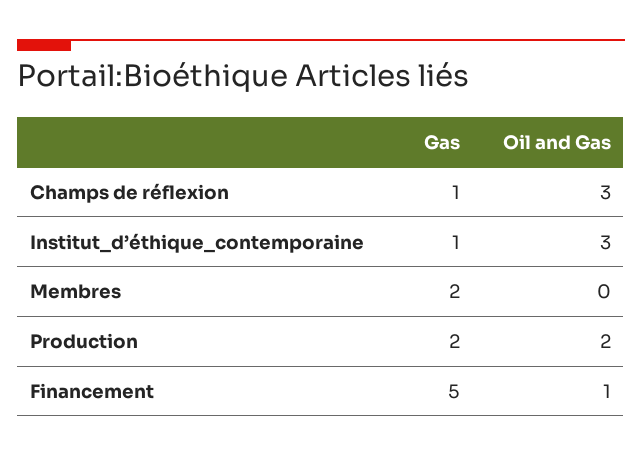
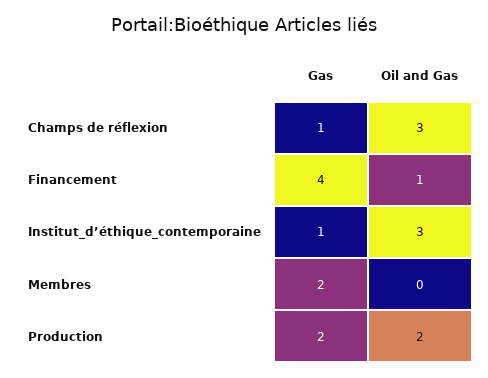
  {
    "Gas": {
      "Champs de réflexion": 1,
      "Institut_d’éthique_contemporaine": 1,
      "Membres": 2,
      "Production": 2,
-     "Financement": 5
+     "Financement": 4
    },
    "Oil and Gas": {
      "Champs de réflexion": 3,
      "Institut_d’éthique_contemporaine": 3,
      "Membres": 0,
      "Production": 2,
      "Financement": 1
    }
  }

